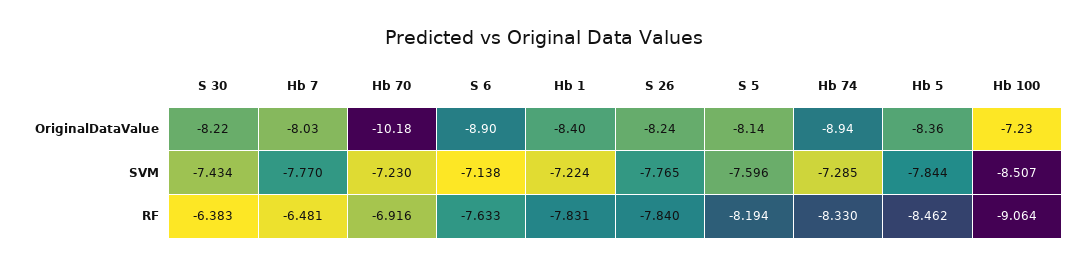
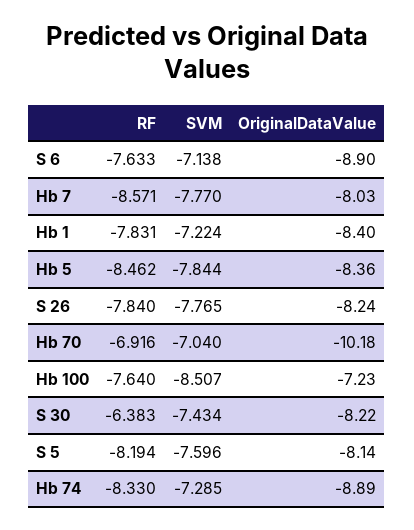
  {
    "S 30": {
      "OriginalDataValue": -8.22,
      "SVM": -7.434,
      "RF": -6.383
    },
    "Hb 7": {
      "OriginalDataValue": -8.03,
      "SVM": -7.77,
-     "RF": -6.481
+     "RF": -8.571
    },
    "Hb 70": {
      "OriginalDataValue": -10.18,
-     "SVM": -7.23,
+     "SVM": -7.04,
      "RF": -6.916
    },
    "S 6": {
      "OriginalDataValue": -8.9,
      "SVM": -7.138,
      "RF": -7.633
    },
    "Hb 1": {
      "OriginalDataValue": -8.4,
      "SVM": -7.224,
      "RF": -7.831
    },
    "S 26": {
      "OriginalDataValue": -8.24,
      "SVM": -7.765,
      "RF": -7.84
    },
    "S 5": {
      "OriginalDataValue": -8.14,
      "SVM": -7.596,
      "RF": -8.194
    },
    "Hb 74": {
-     "OriginalDataValue": -8.94,
+     "OriginalDataValue": -8.89,
      "SVM": -7.285,
      "RF": -8.33
    },
    "Hb 5": {
      "OriginalDataValue": -8.36,
      "SVM": -7.844,
      "RF": -8.462
    },
    "Hb 100": {
      "OriginalDataValue": -7.23,
      "SVM": -8.507,
-     "RF": -9.064
+     "RF": -7.64
    }
  }

